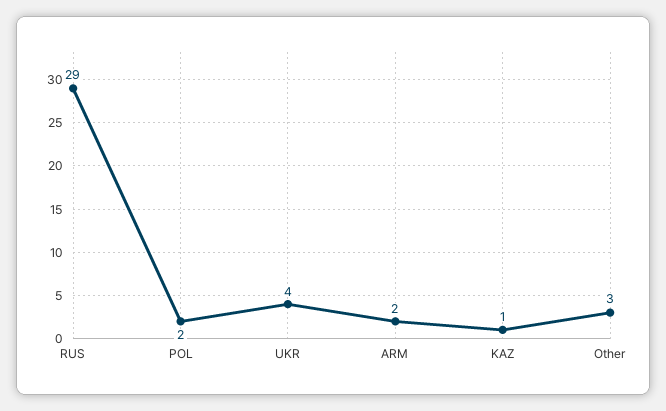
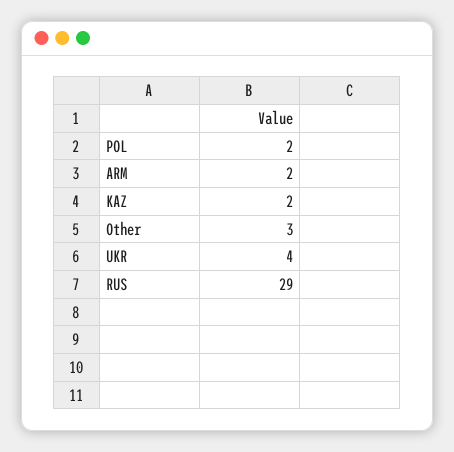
  {
    "RUS": 29,
    "POL": 2,
    "UKR": 4,
    "ARM": 2,
-   "KAZ": 1,
+   "KAZ": 2,
    "Other": 3
  }

